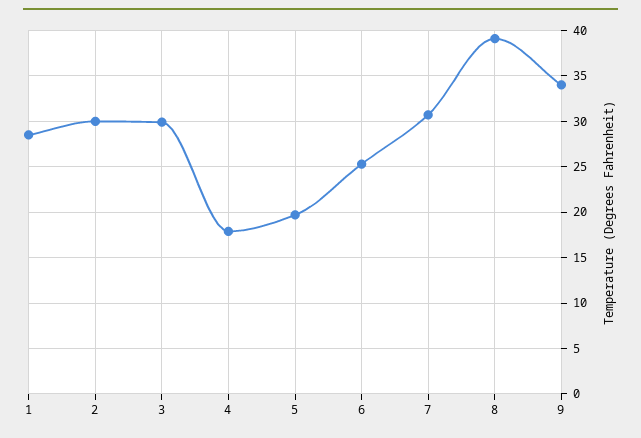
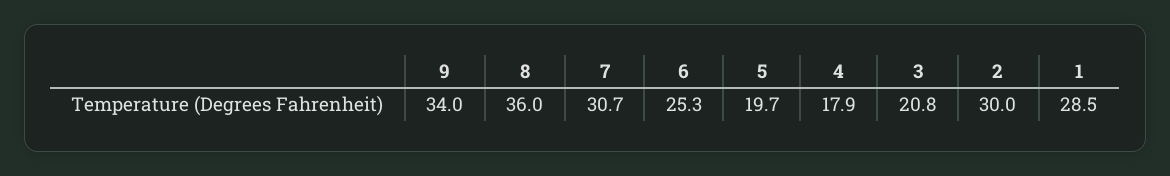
  {
    "1": 28.5,
    "2": 30,
-   "3": 30,
+   "3": 20.8,
    "4": 17.9,
    "5": 19.7,
    "6": 25.3,
    "7": 30.7,
-   "8": 39,
+   "8": 36,
    "9": 34
  }

